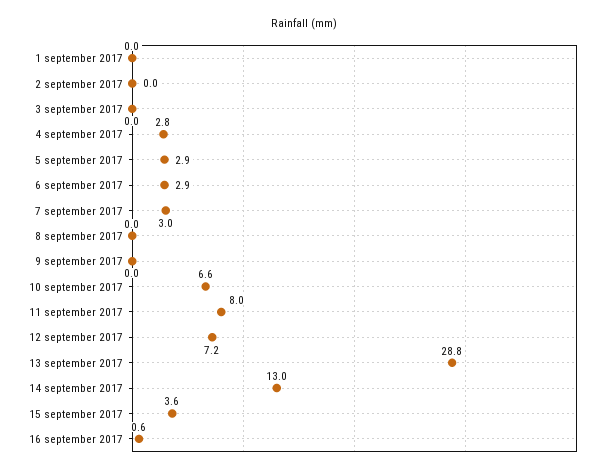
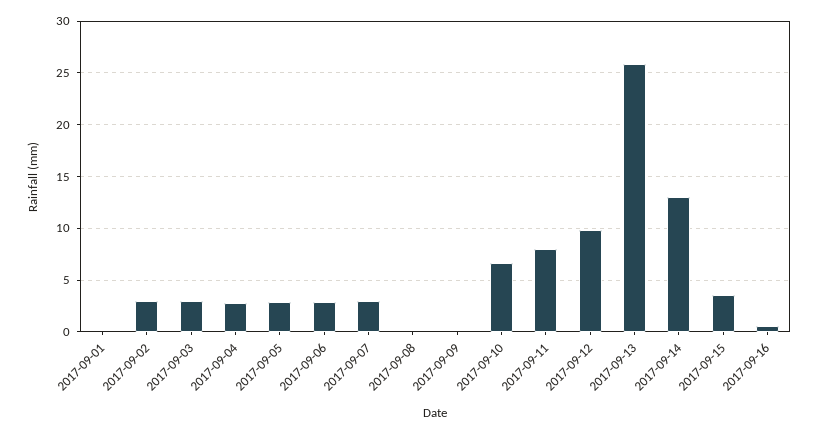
  {
    "1 september 2017": 0,
-   "2 september 2017": 0,
+   "2 september 2017": 3,
-   "3 september 2017": 0,
+   "3 september 2017": 3,
    "4 september 2017": 2.8,
    "5 september 2017": 2.9,
    "6 september 2017": 2.9,
    "7 september 2017": 3,
    "8 september 2017": 0,
    "9 september 2017": 0,
    "10 september 2017": 6.6,
    "11 september 2017": 8,
-   "12 september 2017": 7.2,
+   "12 september 2017": 10,
-   "13 september 2017": 28.8,
+   "13 september 2017": 26,
    "14 september 2017": 13,
    "15 september 2017": 3.6,
    "16 september 2017": 0.6
  }

